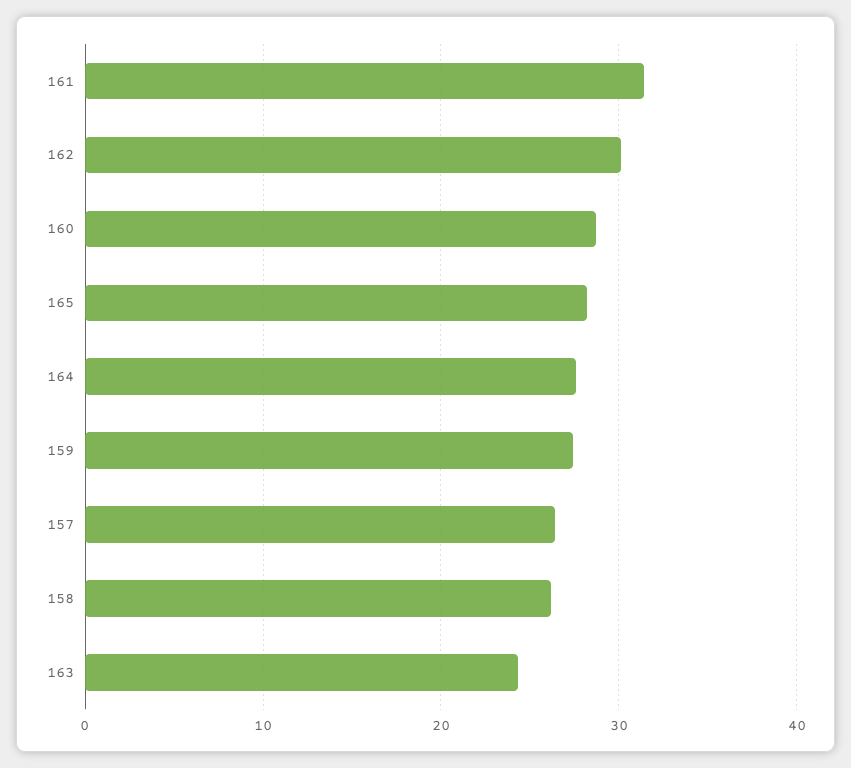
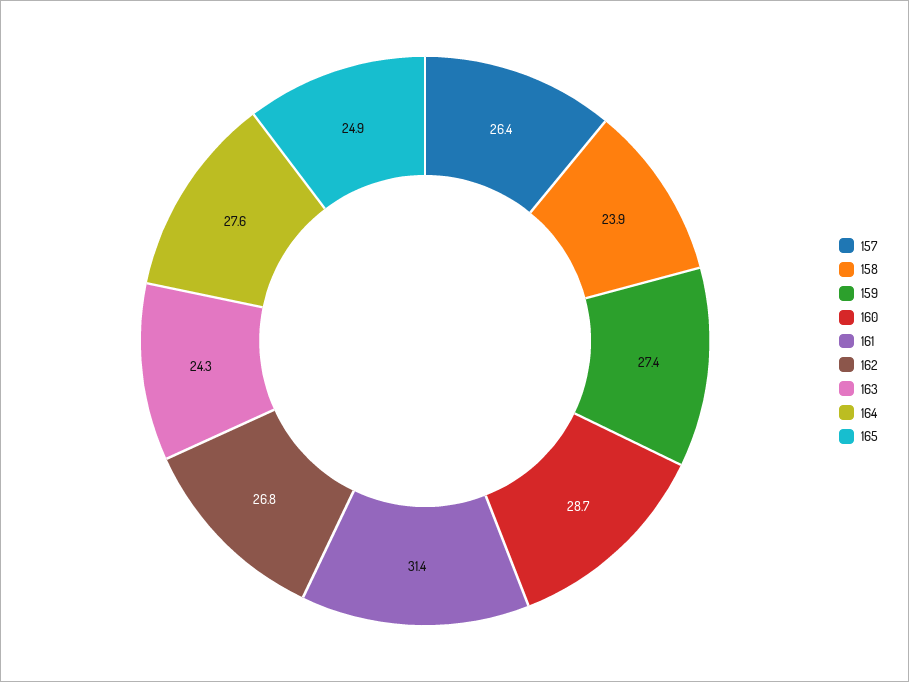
  {
    "161": 31.4,
-   "162": 30,
+   "162": 26.8,
    "160": 28.7,
-   "165": 28,
+   "165": 24.9,
    "164": 27.6,
    "159": 27.4,
    "157": 26.4,
-   "158": 26,
+   "158": 23.9,
    "163": 24.3
  }

